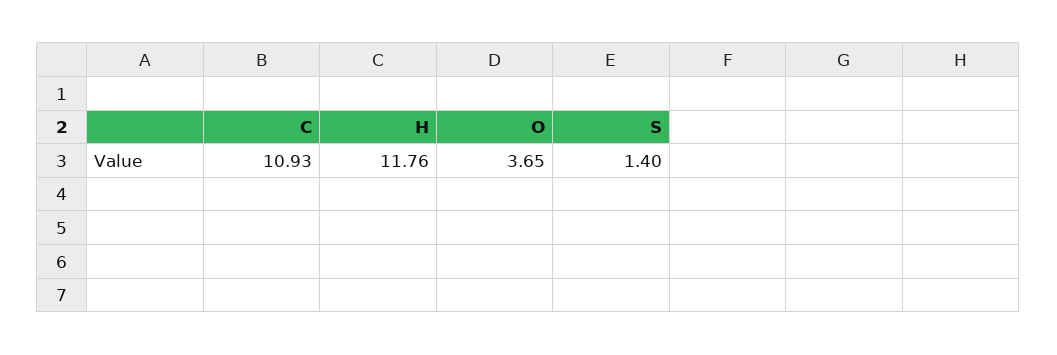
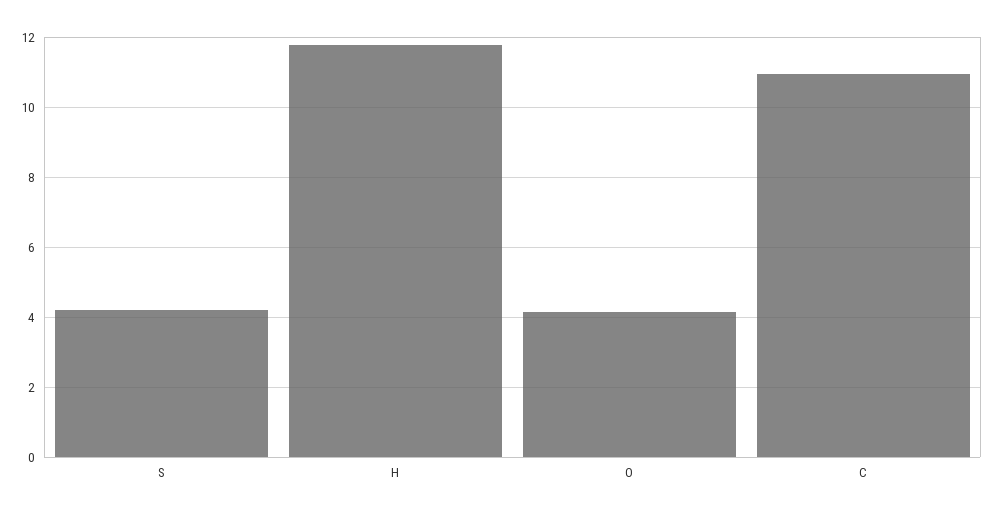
  {
    "C": 10.93,
    "H": 11.76,
-   "O": 3.65,
+   "O": 4.2,
-   "S": 1.4
+   "S": 4.2
  }

